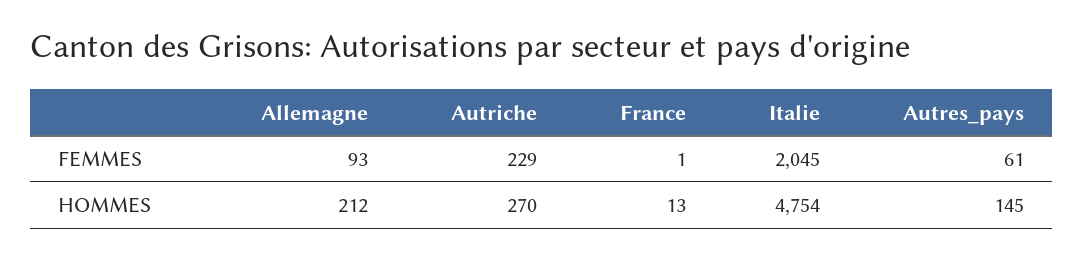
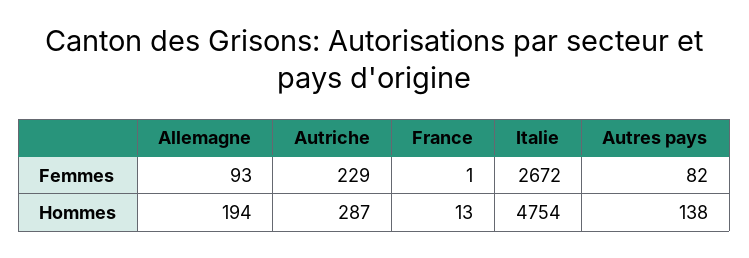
  {
    "Allemagne": {
      "FEMMES": 93,
-     "HOMMES": 212
+     "HOMMES": 194
    },
    "Autriche": {
      "FEMMES": 229,
-     "HOMMES": 270
+     "HOMMES": 287
    },
    "France": {
      "FEMMES": 1,
      "HOMMES": 13
    },
    "Italie": {
-     "FEMMES": 2045,
+     "FEMMES": 2672,
      "HOMMES": 4754
    },
    "Autres_pays": {
-     "FEMMES": 61,
+     "FEMMES": 82,
-     "HOMMES": 145
+     "HOMMES": 138
    }
  }

